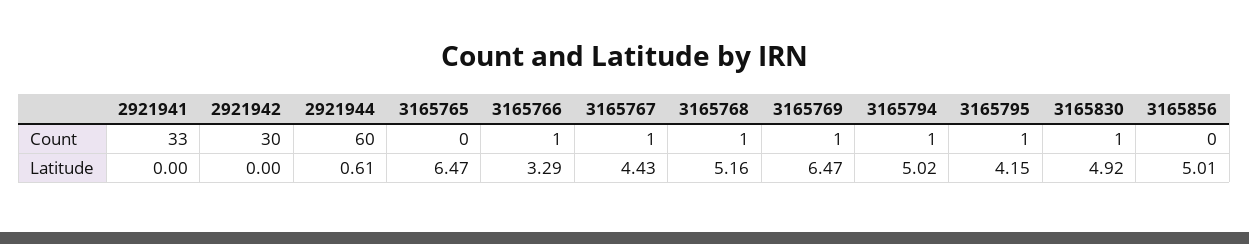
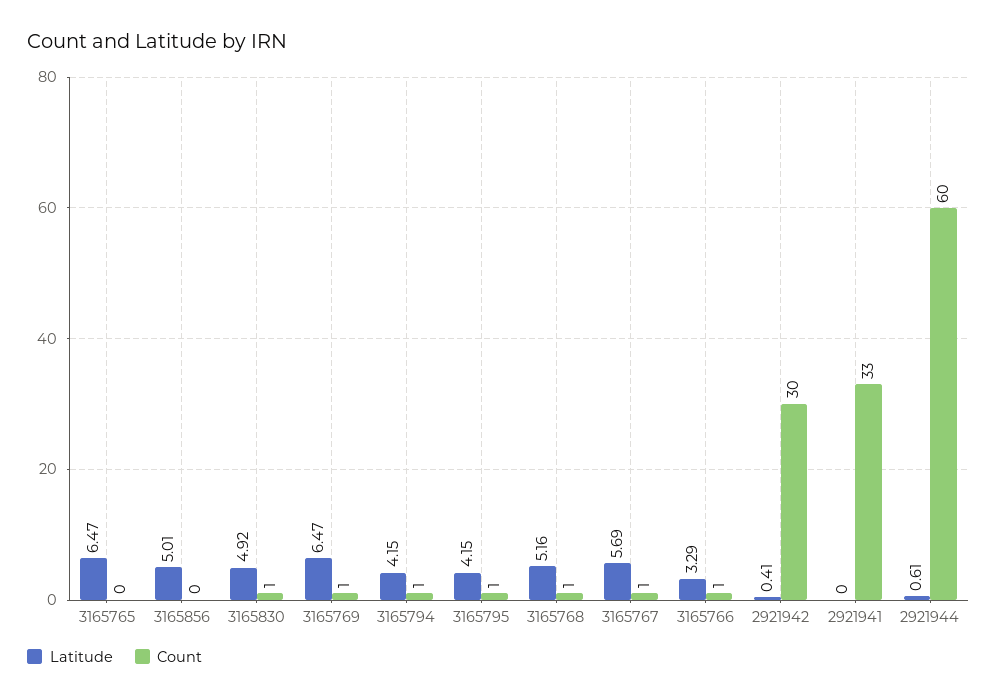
  {
    "Count": {
      "2921941": 33,
      "2921942": 30,
      "2921944": 60,
      "3165765": 0,
      "3165766": 1,
      "3165767": 1,
      "3165768": 1,
      "3165769": 1,
      "3165794": 1,
      "3165795": 1,
      "3165830": 1,
      "3165856": 0
    },
    "Latitude": {
      "2921941": 0,
-     "2921942": 0,
+     "2921942": 0.41,
      "2921944": 0.61,
      "3165765": 6.47,
      "3165766": 3.29,
-     "3165767": 4.43,
+     "3165767": 5.69,
      "3165768": 5.16,
      "3165769": 6.47,
-     "3165794": 5.02,
+     "3165794": 4.15,
      "3165795": 4.15,
      "3165830": 4.92,
      "3165856": 5.01
    }
  }

